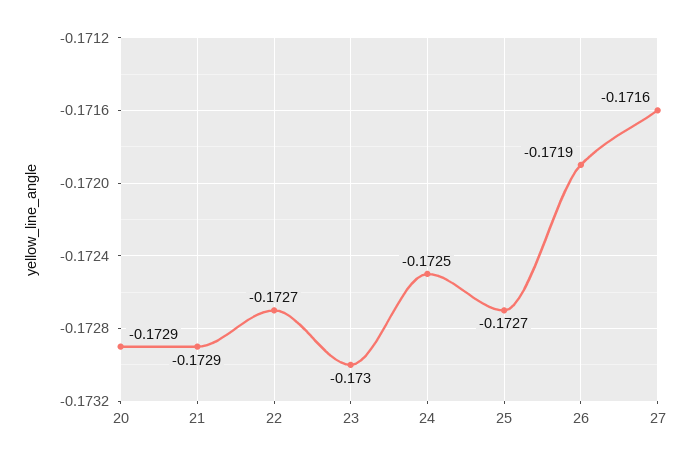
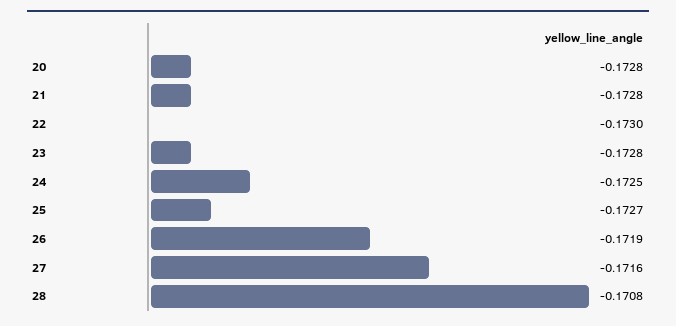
  {
-   "20": -0.1729,
+   "20": -0.1728,
-   "21": -0.1729,
+   "21": -0.1728,
-   "22": -0.1727,
+   "22": -0.173,
-   "23": -0.173,
+   "23": -0.1728,
    "24": -0.1725,
    "25": -0.1727,
    "26": -0.1719,
-   "27": -0.1716
+   "27": -0.1716,
+   "28": -0.1708
  }

